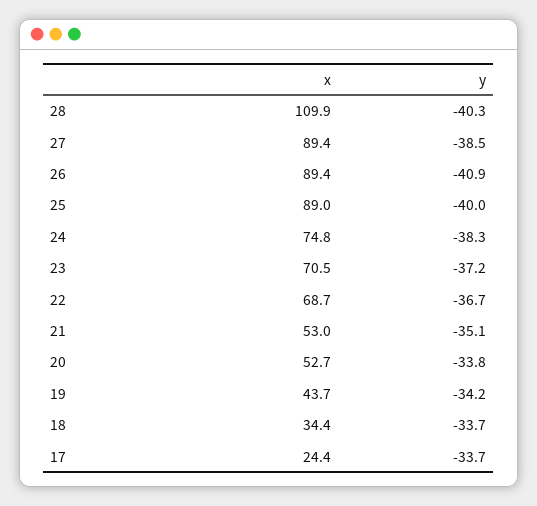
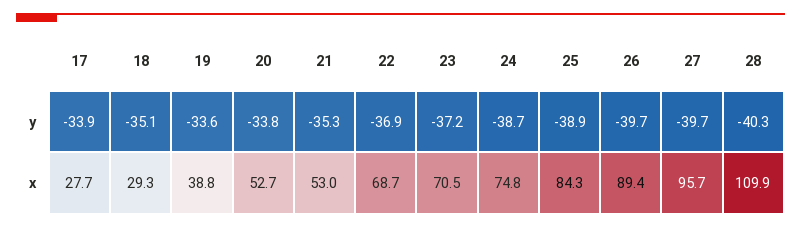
  {
    "x": {
      "28": 109.9,
-     "27": 89.4,
+     "27": 95.7,
      "26": 89.4,
-     "25": 89,
+     "25": 84.3,
      "24": 74.8,
      "23": 70.5,
      "22": 68.7,
      "21": 53,
      "20": 52.7,
-     "19": 43.7,
+     "19": 38.8,
-     "18": 34.4,
+     "18": 29.3,
-     "17": 24.4
+     "17": 27.7
    },
    "y": {
      "28": -40.3,
-     "27": -38.5,
+     "27": -39.7,
-     "26": -40.9,
+     "26": -39.7,
-     "25": -40,
+     "25": -38.9,
-     "24": -38.3,
+     "24": -38.7,
      "23": -37.2,
-     "22": -36.7,
+     "22": -36.9,
-     "21": -35.1,
+     "21": -35.3,
      "20": -33.8,
-     "19": -34.2,
+     "19": -33.6,
-     "18": -33.7,
+     "18": -35.1,
-     "17": -33.7
+     "17": -33.9
    }
  }

